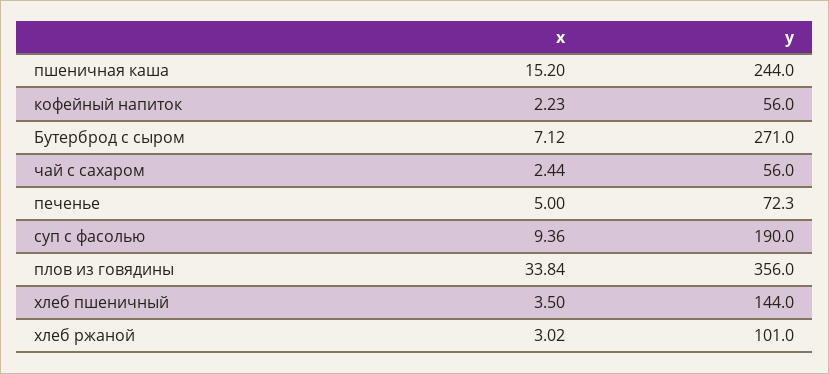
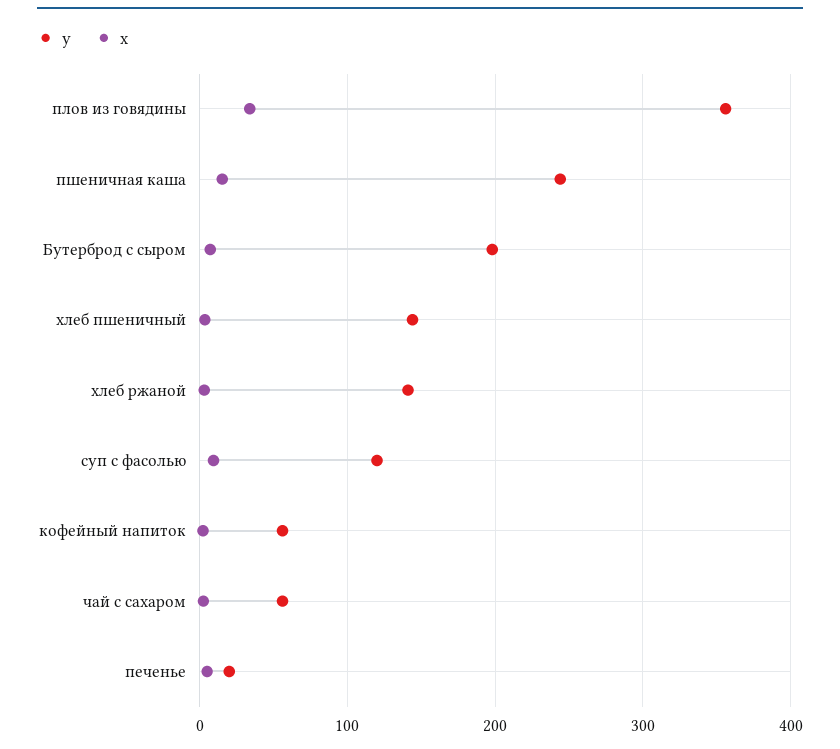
  {
    "x": {
      "пшеничная каша": 15.2,
      "кофейный напиток": 2.23,
      "Бутерброд с сыром": 7.12,
      "чай с сахаром": 2.44,
      "печенье": 5,
      "суп с фасолью": 9.36,
      "плов из говядины": 33.84,
      "хлеб пшеничный": 3.5,
      "хлеб ржаной": 3.02
    },
    "y": {
      "пшеничная каша": 244,
      "кофейный напиток": 56,
-     "Бутерброд с сыром": 271,
+     "Бутерброд с сыром": 200,
      "чай с сахаром": 56,
-     "печенье": 72.3,
+     "печенье": 20,
-     "суп с фасолью": 190,
+     "суп с фасолью": 120,
      "плов из говядины": 356,
      "хлеб пшеничный": 144,
-     "хлеб ржаной": 101
+     "хлеб ржаной": 140
    }
  }

